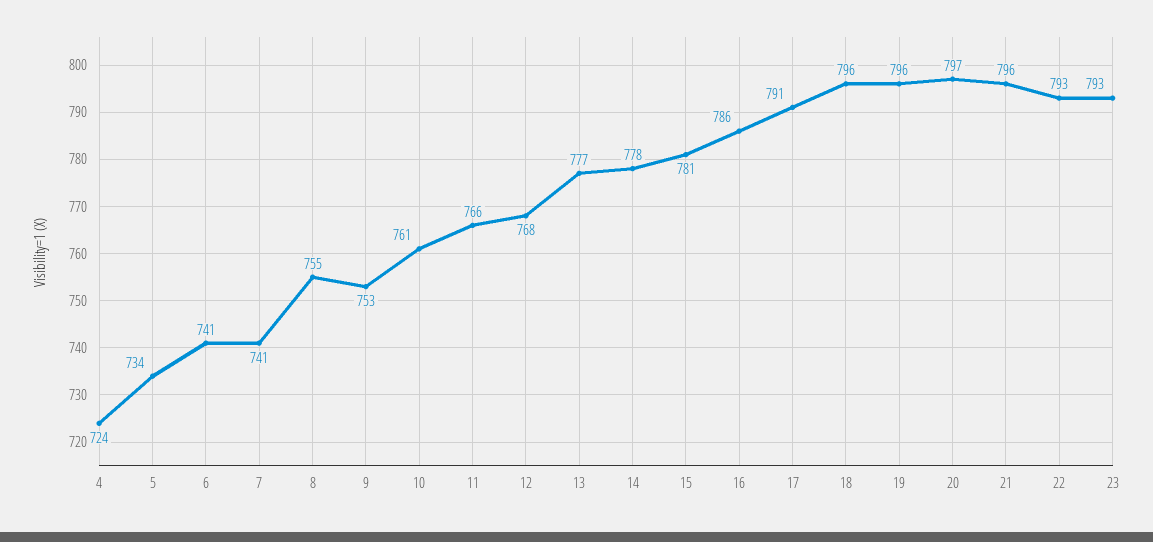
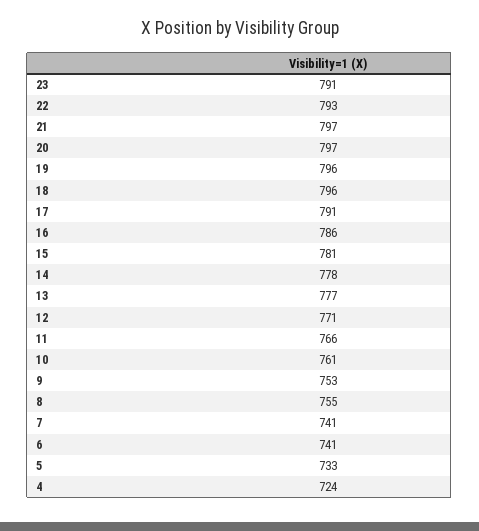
  {
    "4": 724,
-   "5": 734,
+   "5": 733,
    "6": 741,
    "7": 741,
    "8": 755,
    "9": 753,
    "10": 761,
    "11": 766,
-   "12": 768,
+   "12": 771,
    "13": 777,
    "14": 778,
    "15": 781,
    "16": 786,
    "17": 791,
    "18": 796,
    "19": 796,
    "20": 797,
-   "21": 796,
+   "21": 797,
    "22": 793,
-   "23": 793
+   "23": 791
  }

